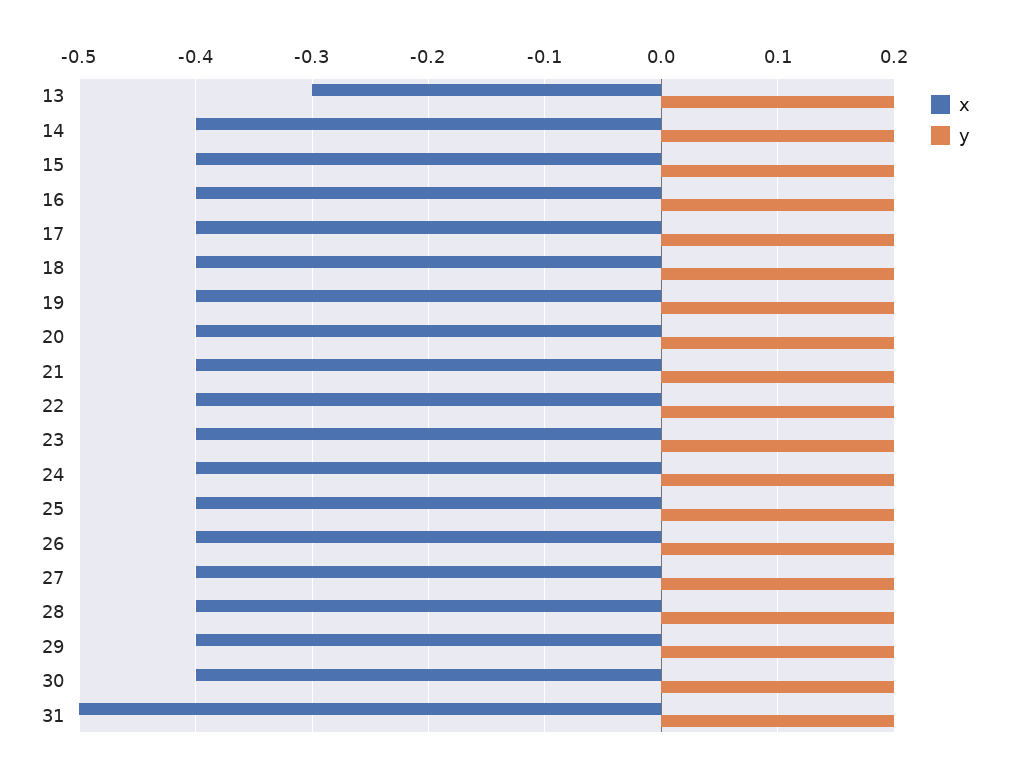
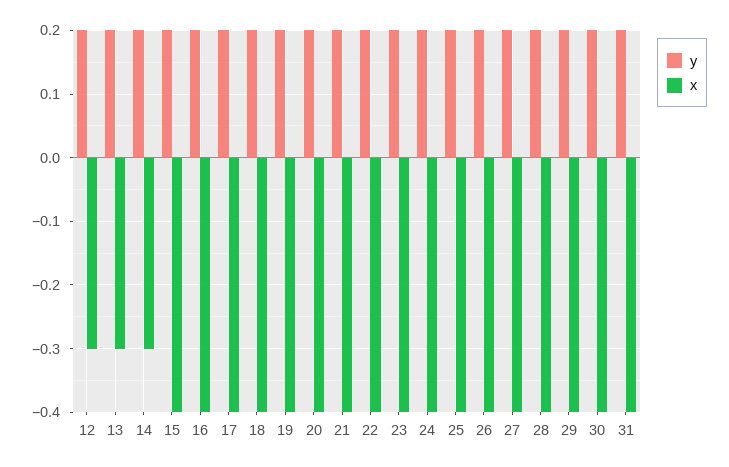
  {
    "x": {
      "13": -0.3,
-     "14": -0.4,
+     "14": -0.3,
      "15": -0.4,
      "16": -0.4,
      "17": -0.4,
      "18": -0.4,
      "19": -0.4,
      "20": -0.4,
      "21": -0.4,
      "22": -0.4,
      "23": -0.4,
      "24": -0.4,
      "25": -0.4,
      "26": -0.4,
      "27": -0.4,
      "28": -0.4,
      "29": -0.4,
      "30": -0.4,
-     "31": -0.5
+     "31": -0.4,
+     "12": -0.3
    },
    "y": {
      "13": 0.2,
      "14": 0.2,
      "15": 0.2,
      "16": 0.2,
      "17": 0.2,
      "18": 0.2,
      "19": 0.2,
      "20": 0.2,
      "21": 0.2,
      "22": 0.2,
      "23": 0.2,
      "24": 0.2,
      "25": 0.2,
      "26": 0.2,
      "27": 0.2,
      "28": 0.2,
      "29": 0.2,
      "30": 0.2,
-     "31": 0.2
+     "31": 0.2,
+     "12": 0.2
    }
  }

